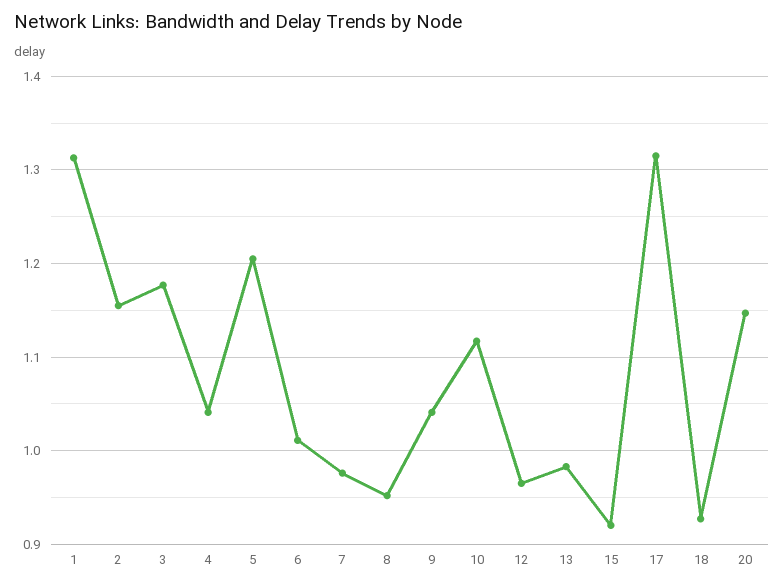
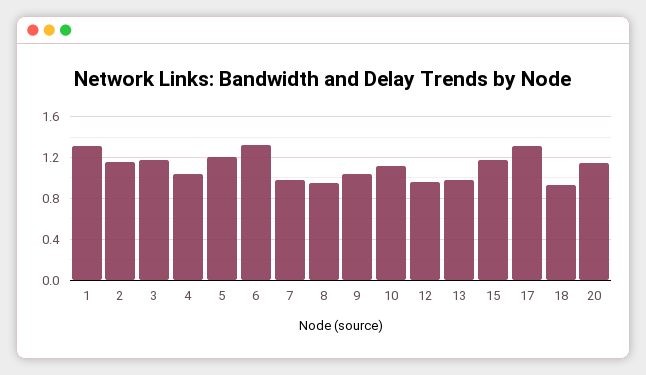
  {
    "1": 1.31,
    "2": 1.16,
    "3": 1.18,
    "4": 1.04,
    "5": 1.21,
-   "6": 1.01,
+   "6": 1.3,
    "7": 0.98,
    "8": 0.95,
    "9": 1.04,
    "10": 1.12,
    "12": 0.97,
    "13": 0.98,
-   "15": 0.92,
+   "15": 1.2,
    "17": 1.32,
    "18": 0.93,
    "20": 1.15
  }

